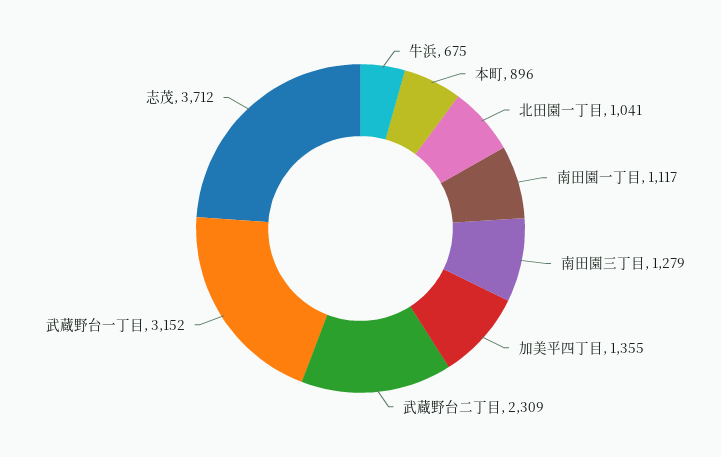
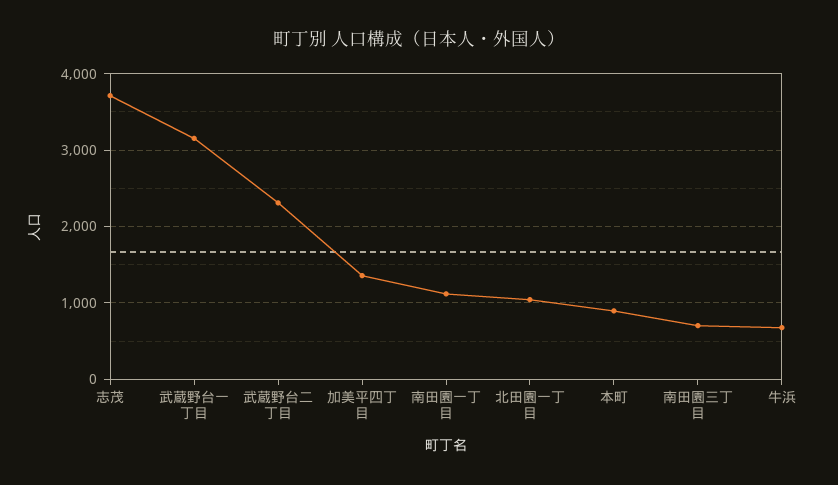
  {
    "牛浜": 675,
    "本町": 896,
    "北田園一丁目": 1041,
    "南田園一丁目": 1117,
-   "南田園三丁目": 1279,
+   "南田園三丁目": 700,
    "加美平四丁目": 1355,
    "武蔵野台二丁目": 2309,
    "武蔵野台一丁目": 3152,
    "志茂": 3712
  }

